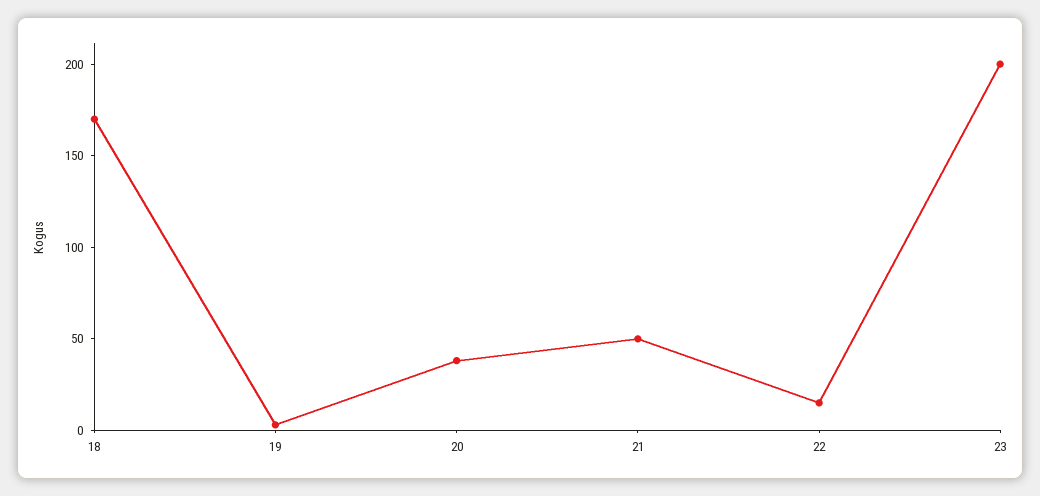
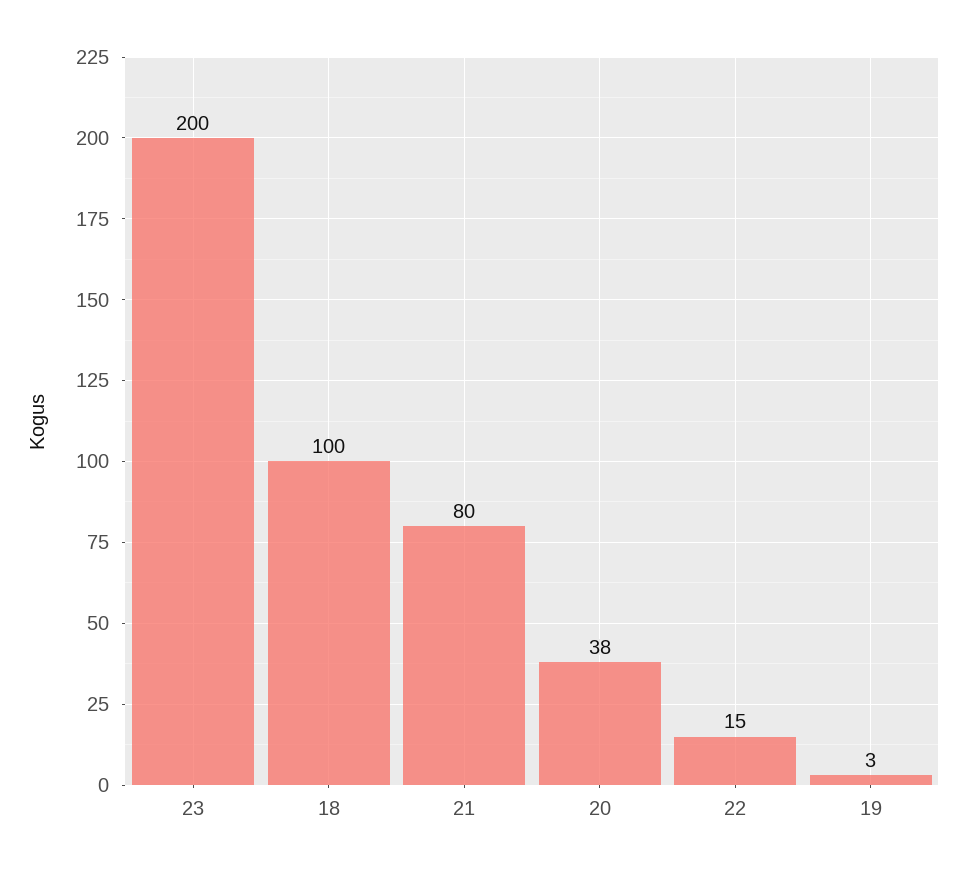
  {
-   "18": 170,
+   "18": 100,
    "19": 3,
    "20": 38,
-   "21": 50,
+   "21": 80,
    "22": 15,
    "23": 200
  }

